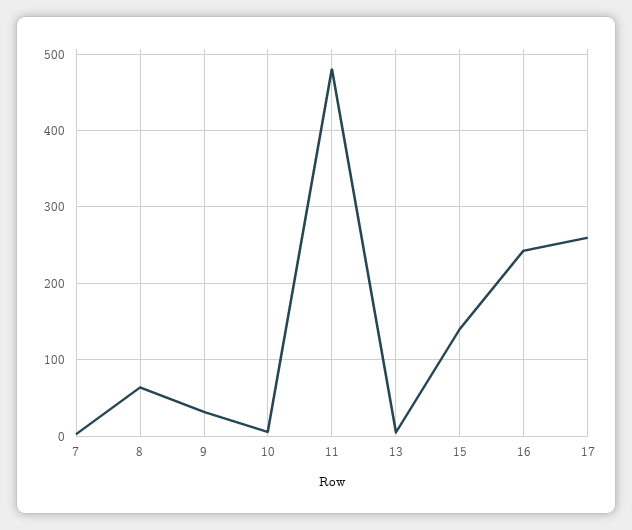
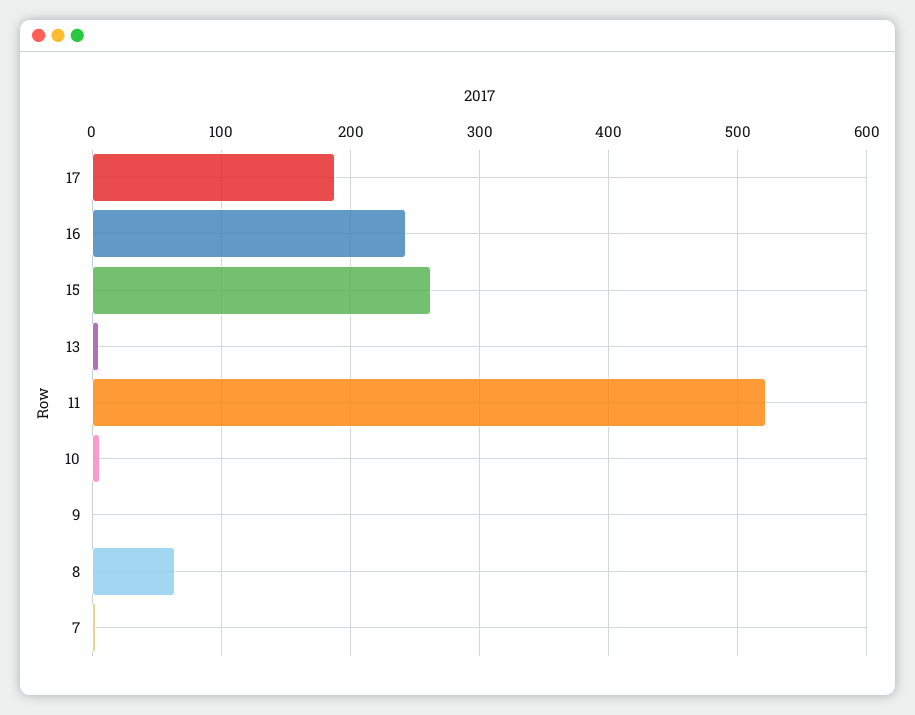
  {
    "7": 0,
    "8": 60,
-   "9": 30,
+   "9": 0,
    "10": 10,
-   "11": 480,
+   "11": 520,
    "13": 10,
-   "15": 140,
+   "15": 260,
    "16": 240,
-   "17": 260
+   "17": 190
  }

